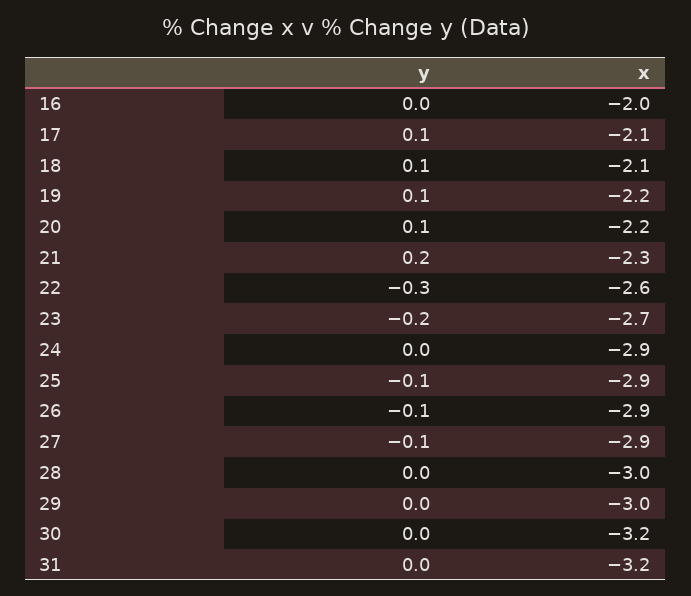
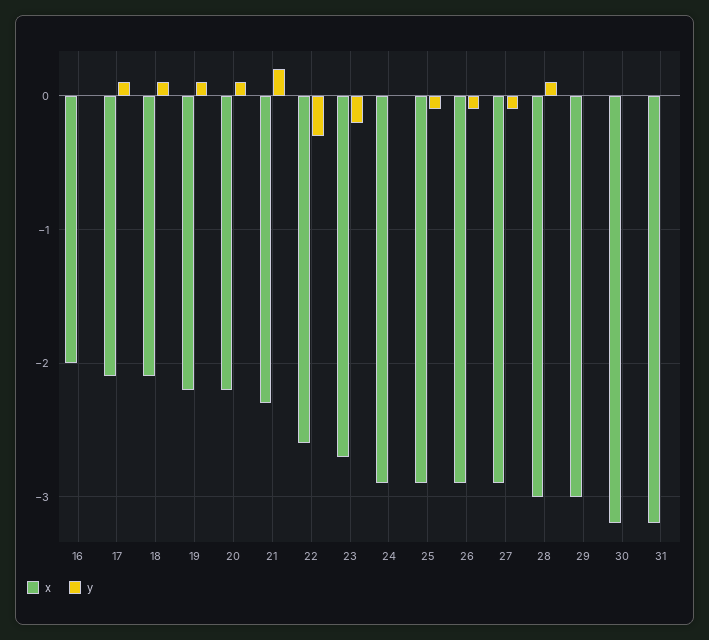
  {
    "y": {
      "16": 0,
      "17": 0.1,
      "18": 0.1,
      "19": 0.1,
      "20": 0.1,
      "21": 0.2,
      "22": -0.3,
      "23": -0.2,
      "24": 0,
      "25": -0.1,
      "26": -0.1,
      "27": -0.1,
-     "28": 0,
+     "28": 0.1,
      "29": 0,
      "30": 0,
      "31": 0
    },
    "x": {
      "16": -2,
      "17": -2.1,
      "18": -2.1,
      "19": -2.2,
      "20": -2.2,
      "21": -2.3,
      "22": -2.6,
      "23": -2.7,
      "24": -2.9,
      "25": -2.9,
      "26": -2.9,
      "27": -2.9,
      "28": -3,
      "29": -3,
      "30": -3.2,
      "31": -3.2
    }
  }

